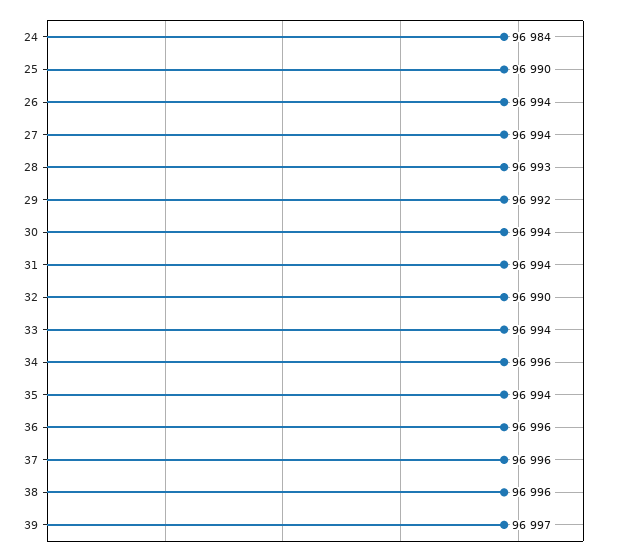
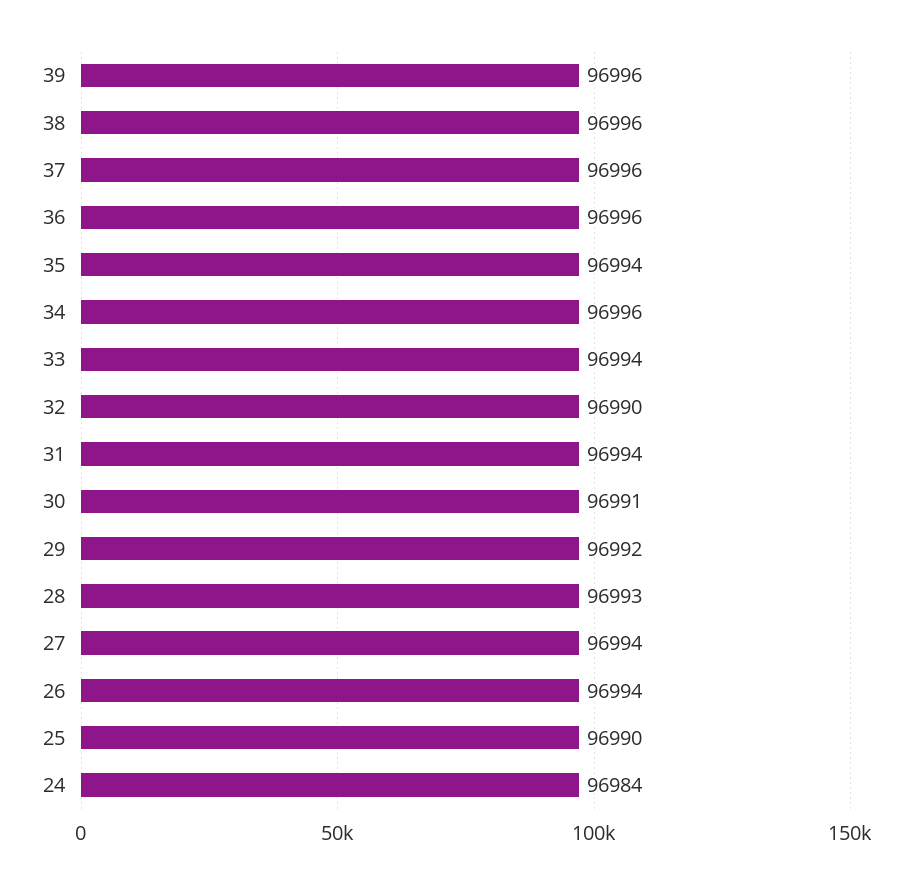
  {
    "24": 96984,
    "25": 96990,
    "26": 96994,
    "27": 96994,
    "28": 96993,
    "29": 96992,
-   "30": 96994,
+   "30": 96991,
    "31": 96994,
    "32": 96990,
    "33": 96994,
    "34": 96996,
    "35": 96994,
    "36": 96996,
    "37": 96996,
    "38": 96996,
-   "39": 96997
+   "39": 96996
  }

